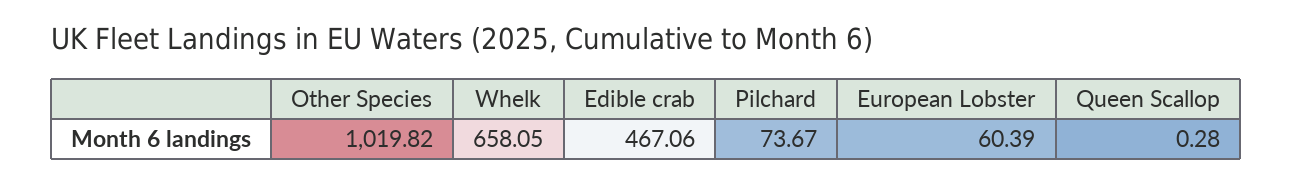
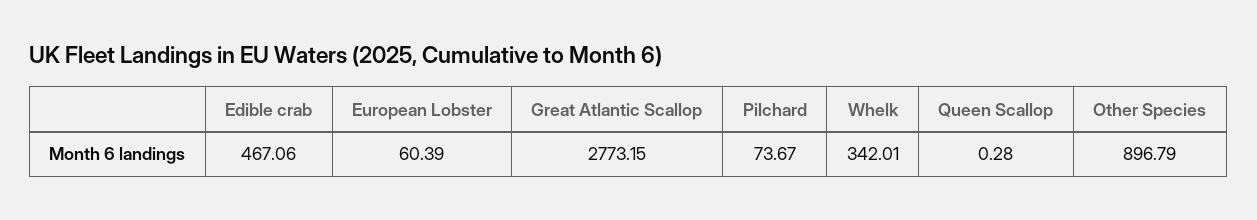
  {
-   "Other Species": 1019.82,
+   "Other Species": 896.79,
-   "Whelk": 658.05,
+   "Whelk": 342.01,
    "Edible crab": 467.06,
    "Pilchard": 73.67,
    "European Lobster": 60.39,
-   "Queen Scallop": 0.28
+   "Queen Scallop": 0.28,
+   "Great Atlantic Scallop": 2773.15
  }

